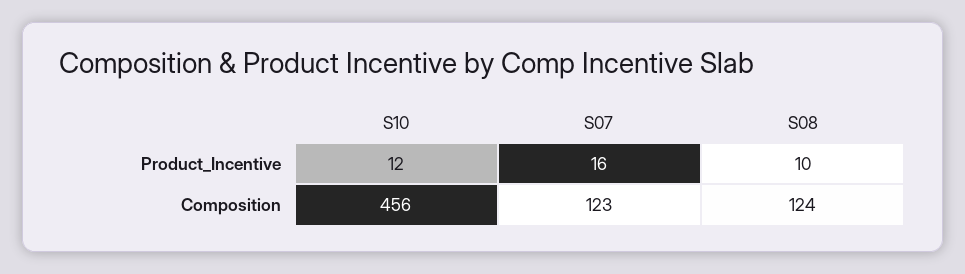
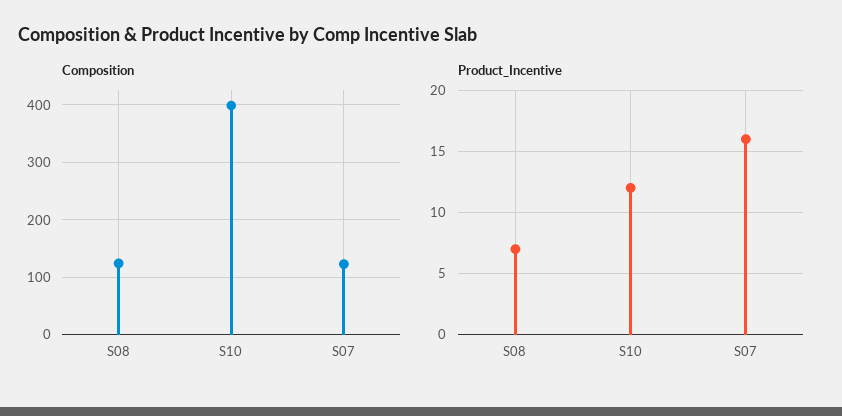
  {
    "Product_Incentive": {
      "S10": 12,
      "S07": 16,
-     "S08": 10
+     "S08": 7
    },
    "Composition": {
-     "S10": 456,
+     "S10": 400,
      "S07": 123,
      "S08": 124
    }
  }

